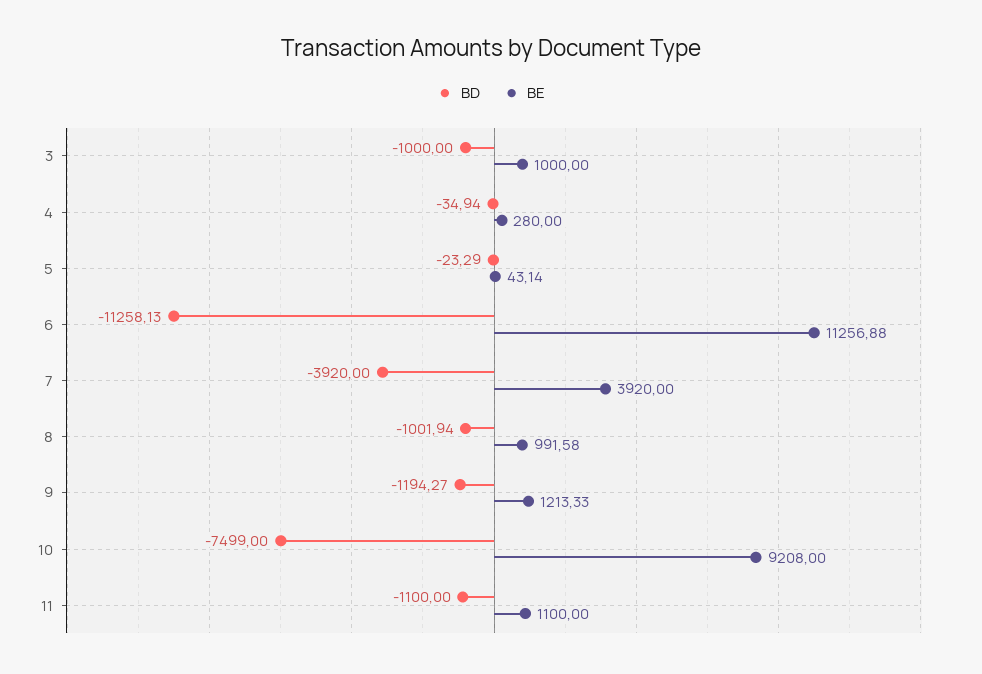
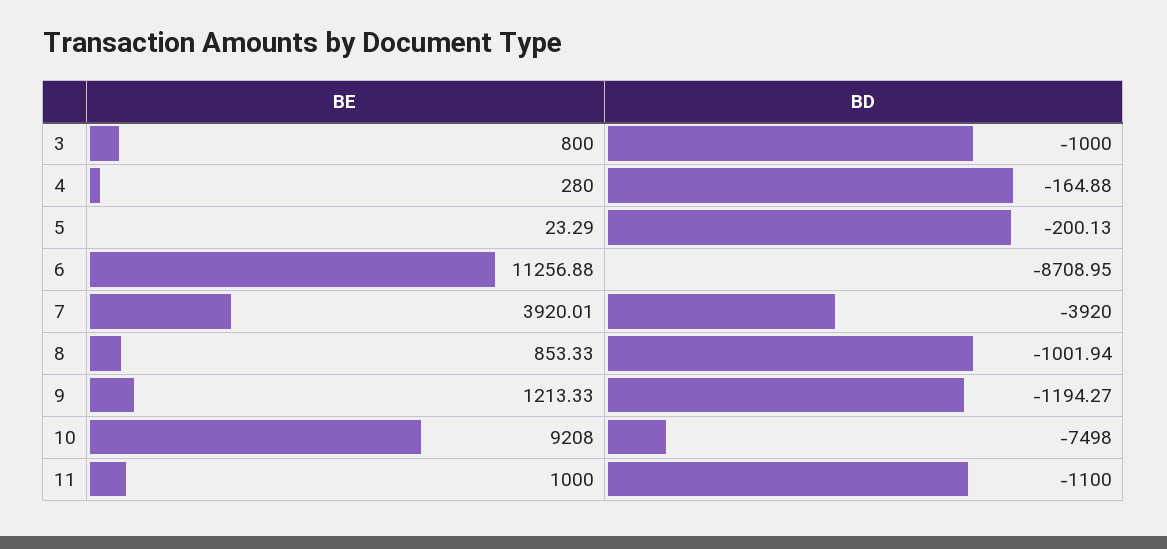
  {
    "BD": {
      "3": -1000,
-     "4": -34.94,
+     "4": -164.88,
-     "5": -23.29,
+     "5": -200.13,
-     "6": -11258.13,
+     "6": -8708.95,
      "7": -3920,
      "8": -1001.94,
      "9": -1194.27,
-     "10": -7499,
+     "10": -7498,
      "11": -1100
    },
    "BE": {
-     "3": 1000,
+     "3": 800,
      "4": 280,
-     "5": 43.14,
+     "5": 23.29,
      "6": 11256.88,
-     "7": 3920,
+     "7": 3920.01,
-     "8": 991.58,
+     "8": 853.33,
      "9": 1213.33,
      "10": 9208,
-     "11": 1100
+     "11": 1000
    }
  }

